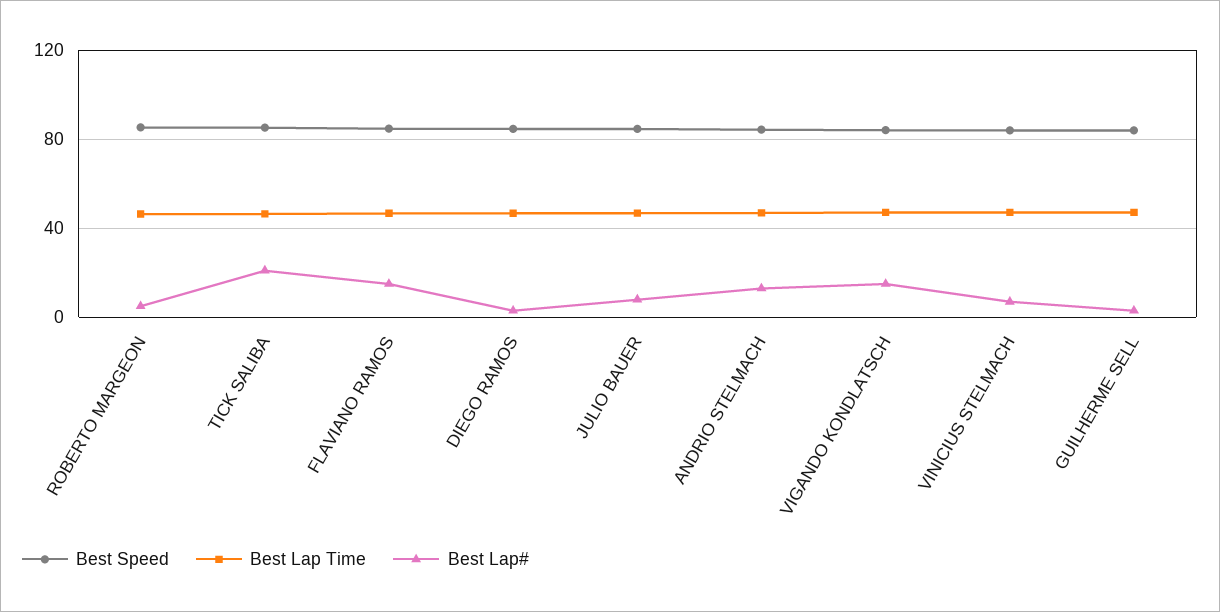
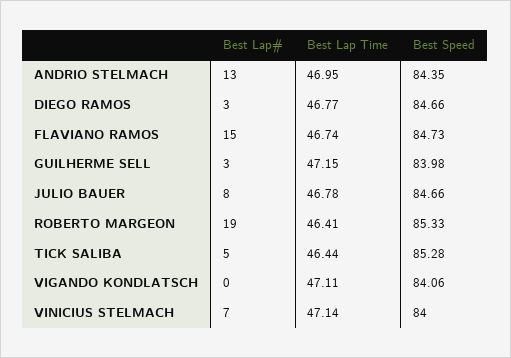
  {
    "Best Speed": {
      "ROBERTO MARGEON": 85.33,
      "TICK SALIBA": 85.28,
      "FLAVIANO RAMOS": 84.73,
      "DIEGO RAMOS": 84.66,
      "JULIO BAUER": 84.66,
      "ANDRIO STELMACH": 84.35,
      "VIGANDO KONDLATSCH": 84.06,
      "VINICIUS STELMACH": 84,
      "GUILHERME SELL": 83.98
    },
    "Best Lap Time": {
      "ROBERTO MARGEON": 46.41,
      "TICK SALIBA": 46.44,
      "FLAVIANO RAMOS": 46.74,
      "DIEGO RAMOS": 46.77,
      "JULIO BAUER": 46.78,
      "ANDRIO STELMACH": 46.95,
      "VIGANDO KONDLATSCH": 47.11,
      "VINICIUS STELMACH": 47.14,
      "GUILHERME SELL": 47.15
    },
    "Best Lap#": {
-     "ROBERTO MARGEON": 5,
+     "ROBERTO MARGEON": 19,
-     "TICK SALIBA": 20,
+     "TICK SALIBA": 5,
      "FLAVIANO RAMOS": 15,
      "DIEGO RAMOS": 3,
      "JULIO BAUER": 8,
      "ANDRIO STELMACH": 13,
-     "VIGANDO KONDLATSCH": 15,
+     "VIGANDO KONDLATSCH": 0,
      "VINICIUS STELMACH": 7,
      "GUILHERME SELL": 3
    }
  }

